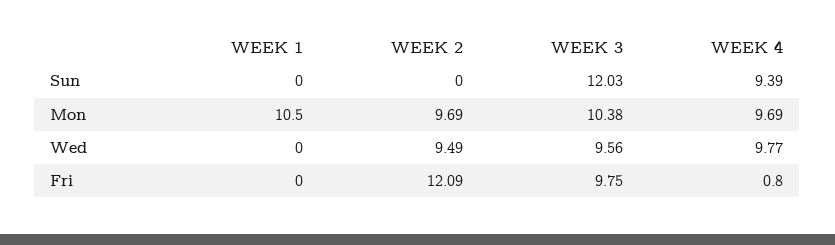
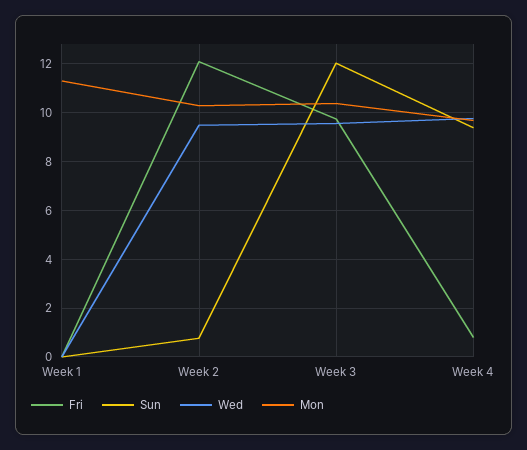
  {
    "Sun": {
      "WEEK 1": 0,
-     "WEEK 2": 0,
+     "WEEK 2": 0.75,
      "WEEK 3": 12.03,
      "WEEK 4": 9.39
    },
    "Mon": {
-     "WEEK 1": 10.5,
+     "WEEK 1": 11.25,
-     "WEEK 2": 9.69,
+     "WEEK 2": 10.25,
      "WEEK 3": 10.38,
      "WEEK 4": 9.69
    },
    "Wed": {
      "WEEK 1": 0,
      "WEEK 2": 9.49,
      "WEEK 3": 9.56,
      "WEEK 4": 9.77
    },
    "Fri": {
      "WEEK 1": 0,
      "WEEK 2": 12.09,
      "WEEK 3": 9.75,
      "WEEK 4": 0.8
    }
  }

